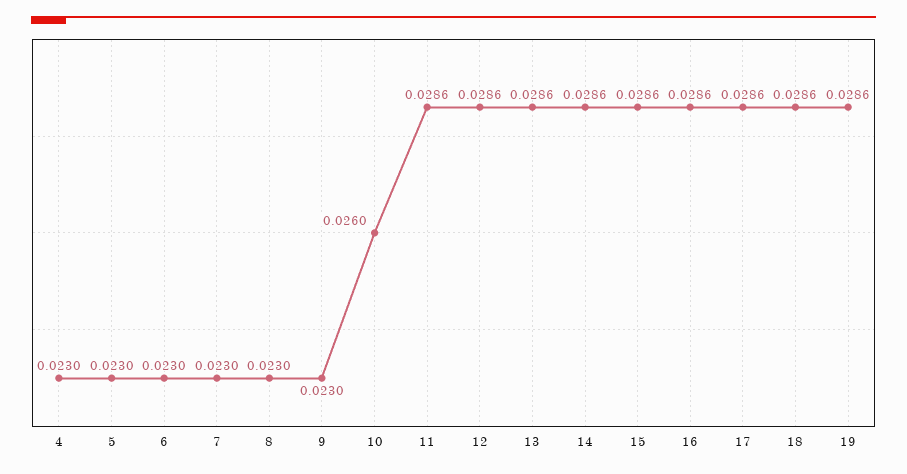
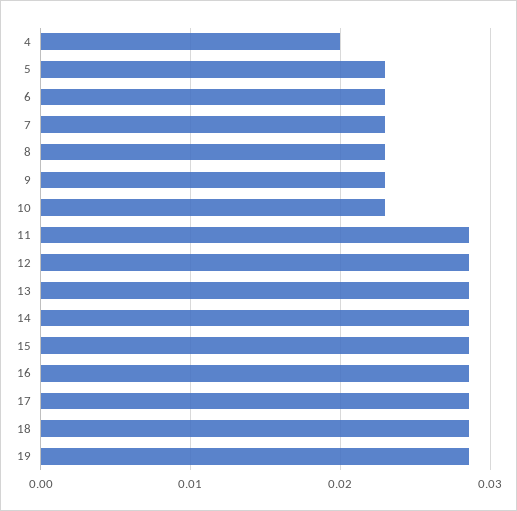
  {
-   "4": 0.023,
+   "4": 0.02,
    "5": 0.023,
    "6": 0.023,
    "7": 0.023,
    "8": 0.023,
    "9": 0.023,
-   "10": 0.026,
+   "10": 0.023,
    "11": 0.0286,
    "12": 0.0286,
    "13": 0.0286,
    "14": 0.0286,
    "15": 0.0286,
    "16": 0.0286,
    "17": 0.0286,
    "18": 0.0286,
    "19": 0.0286
  }

